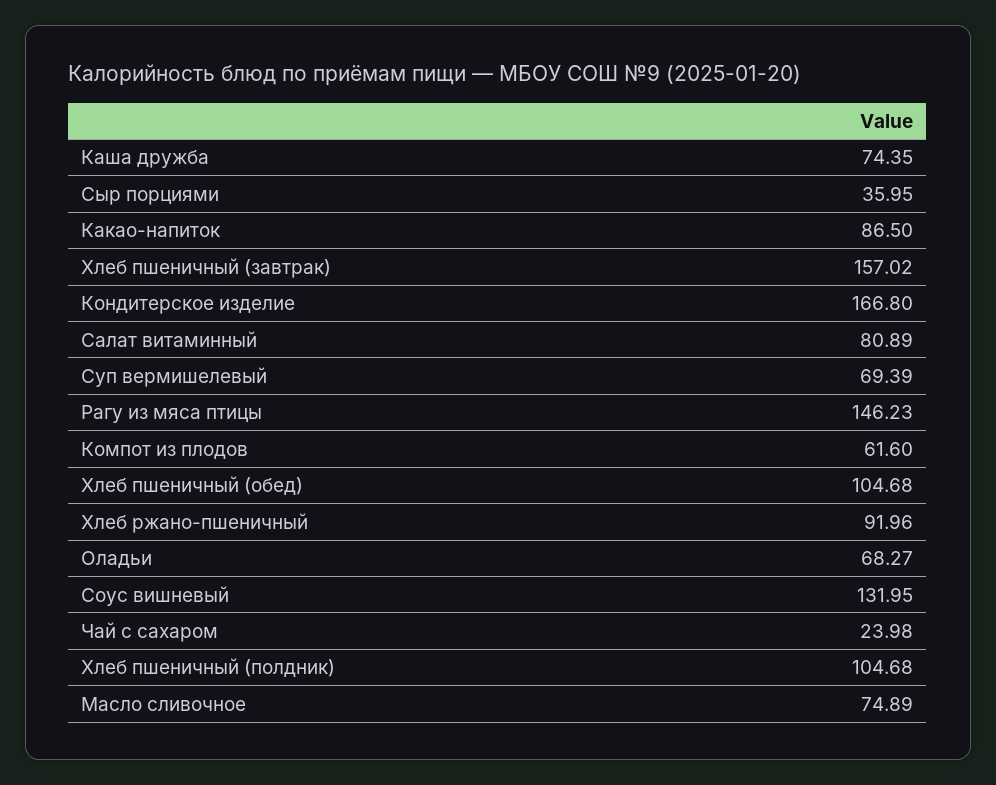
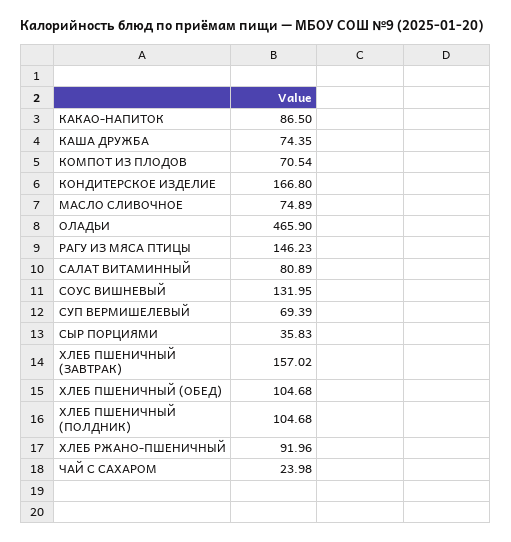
  {
    "Каша дружба": 74.35,
-   "Сыр порциями": 35.95,
+   "Сыр порциями": 35.83,
    "Какао-напиток": 86.5,
    "Хлеб пшеничный (завтрак)": 157.02,
    "Кондитерское изделие": 166.8,
    "Салат витаминный": 80.89,
    "Суп вермишелевый": 69.39,
    "Рагу из мяса птицы": 146.23,
-   "Компот из плодов": 61.6,
+   "Компот из плодов": 70.54,
    "Хлеб пшеничный (обед)": 104.68,
    "Хлеб ржано-пшеничный": 91.96,
-   "Оладьи": 68.27,
+   "Оладьи": 465.9,
    "Соус вишневый": 131.95,
    "Чай с сахаром": 23.98,
    "Хлеб пшеничный (полдник)": 104.68,
    "Масло сливочное": 74.89
  }

